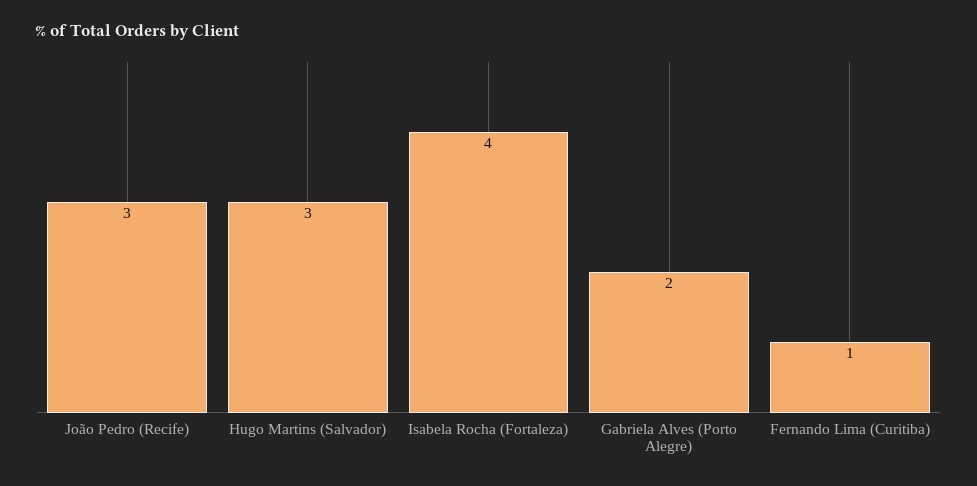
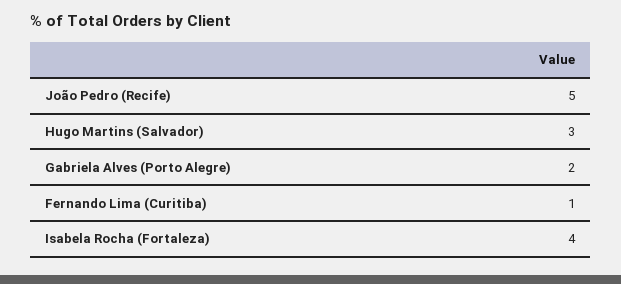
  {
-   "João Pedro (Recife)": 3,
+   "João Pedro (Recife)": 5,
    "Hugo Martins (Salvador)": 3,
    "Isabela Rocha (Fortaleza)": 4,
    "Gabriela Alves (Porto Alegre)": 2,
    "Fernando Lima (Curitiba)": 1
  }

